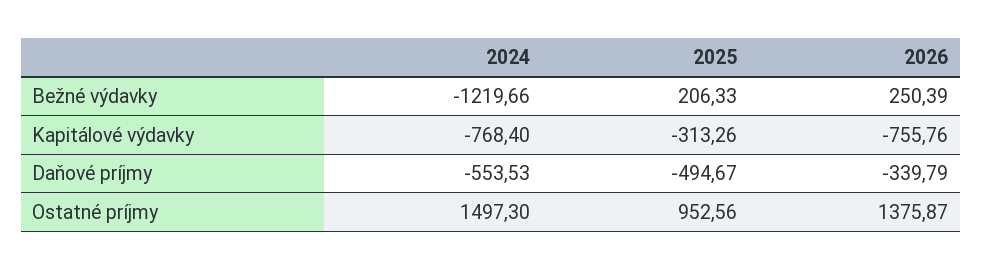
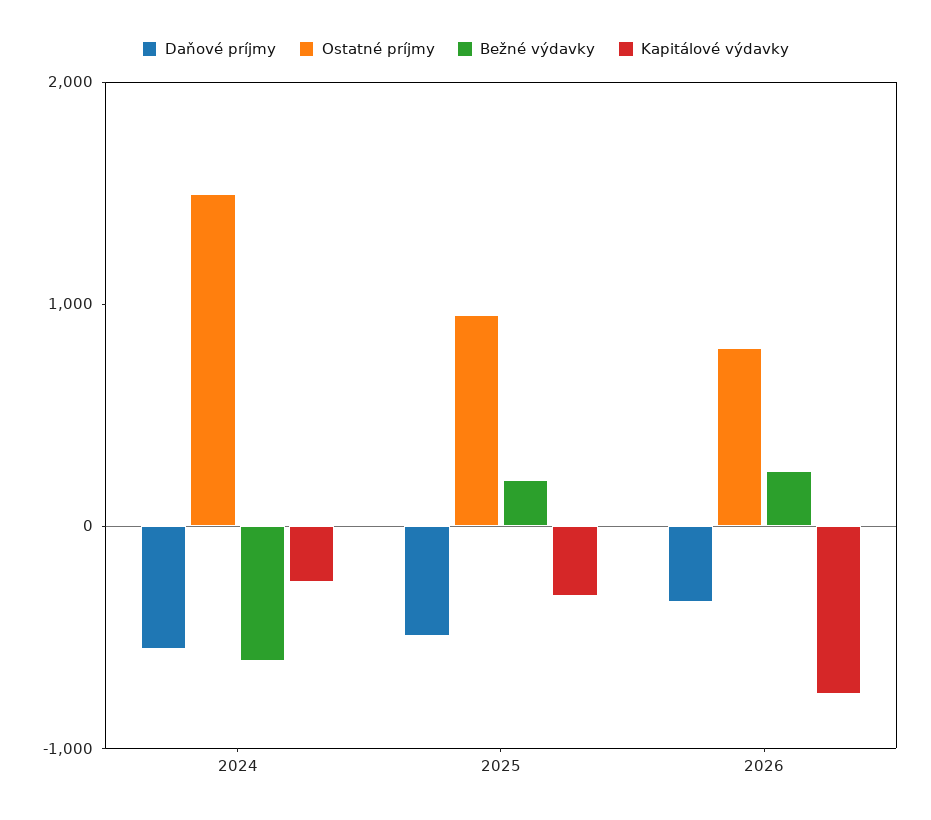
  {
    "Bežné výdavky": {
-     "2024": -1219.66,
+     "2024": -600,
      "2025": 206.33,
      "2026": 250.39
    },
    "Kapitálové výdavky": {
-     "2024": -768.4,
+     "2024": -200,
      "2025": -313.26,
      "2026": -755.76
    },
    "Daňové príjmy": {
      "2024": -553.53,
      "2025": -494.67,
      "2026": -339.79
    },
    "Ostatné príjmy": {
      "2024": 1497.3,
      "2025": 952.56,
-     "2026": 1375.87
+     "2026": 800
    }
  }

